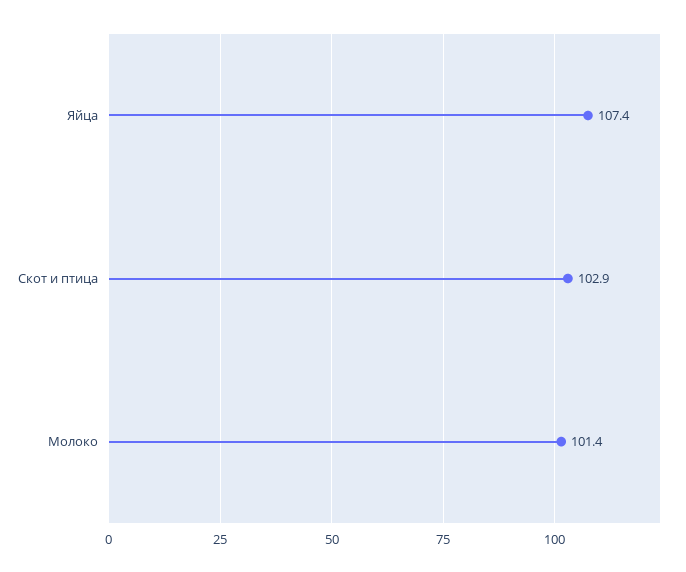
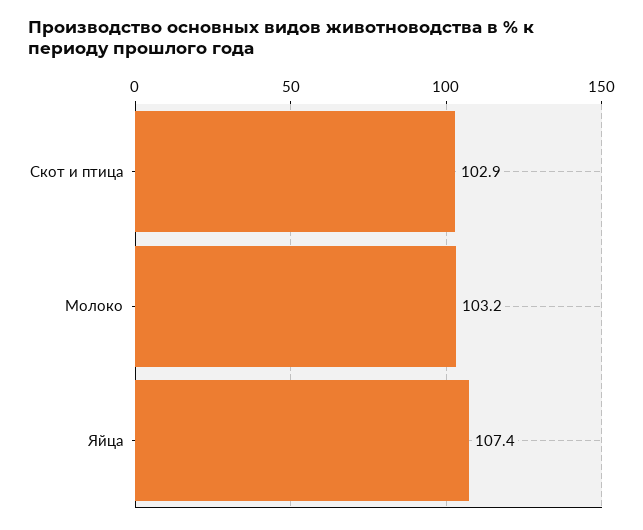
  {
    "Яйца": 107.4,
    "Скот и птица": 102.9,
-   "Молоко": 101.4
+   "Молоко": 103.2
  }

